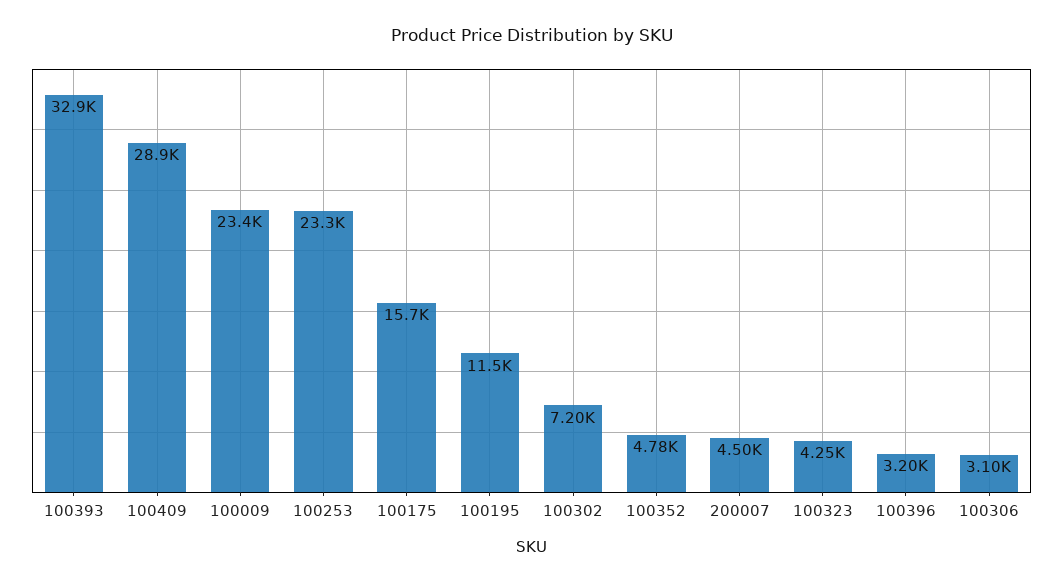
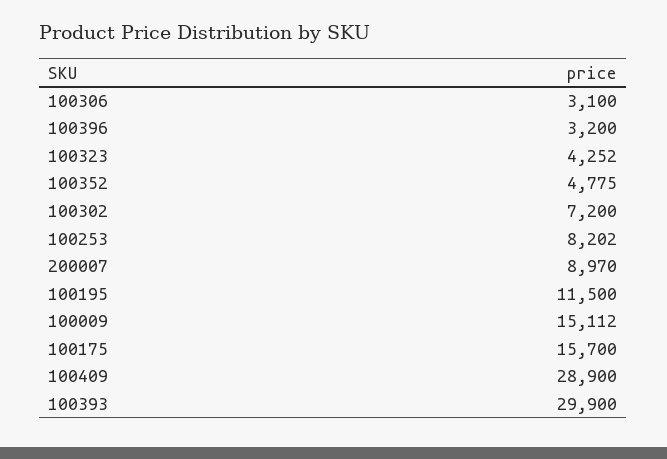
  {
-   "100393": 32900,
+   "100393": 29900,
    "100409": 28900,
-   "100009": 23400,
+   "100009": 15112,
-   "100253": 23300,
+   "100253": 8202,
    "100175": 15700,
    "100195": 11500,
    "100302": 7200,
    "100352": 4775,
-   "200007": 4500,
+   "200007": 8970,
    "100323": 4252,
    "100396": 3200,
    "100306": 3100
  }

